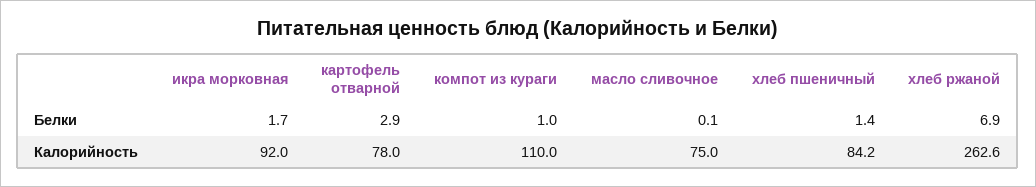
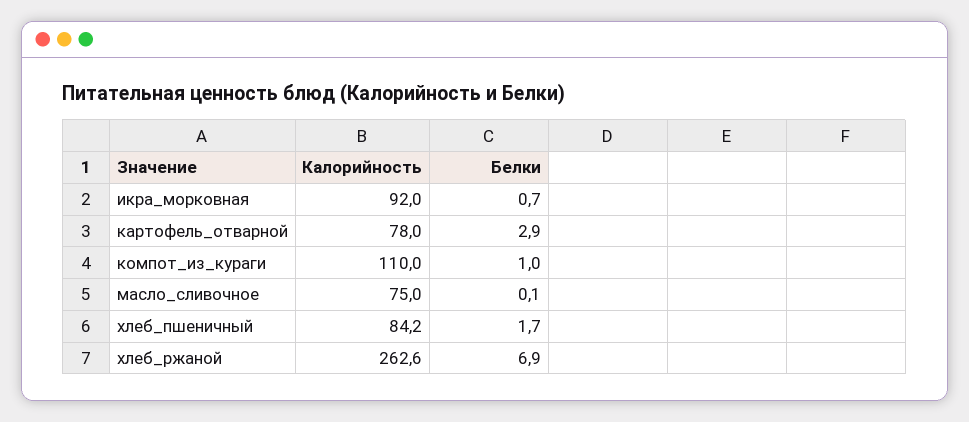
  {
    "икра морковная": {
-     "Белки": 1.7,
+     "Белки": 0.7,
      "Калорийность": 92
    },
    "картофель отварной": {
      "Белки": 2.9,
      "Калорийность": 78
    },
    "компот из кураги": {
      "Белки": 1,
      "Калорийность": 110
    },
    "масло сливочное": {
      "Белки": 0.1,
      "Калорийность": 75
    },
    "хлеб пшеничный": {
-     "Белки": 1.4,
+     "Белки": 1.7,
      "Калорийность": 84.2
    },
    "хлеб ржаной": {
      "Белки": 6.9,
      "Калорийность": 262.6
    }
  }

